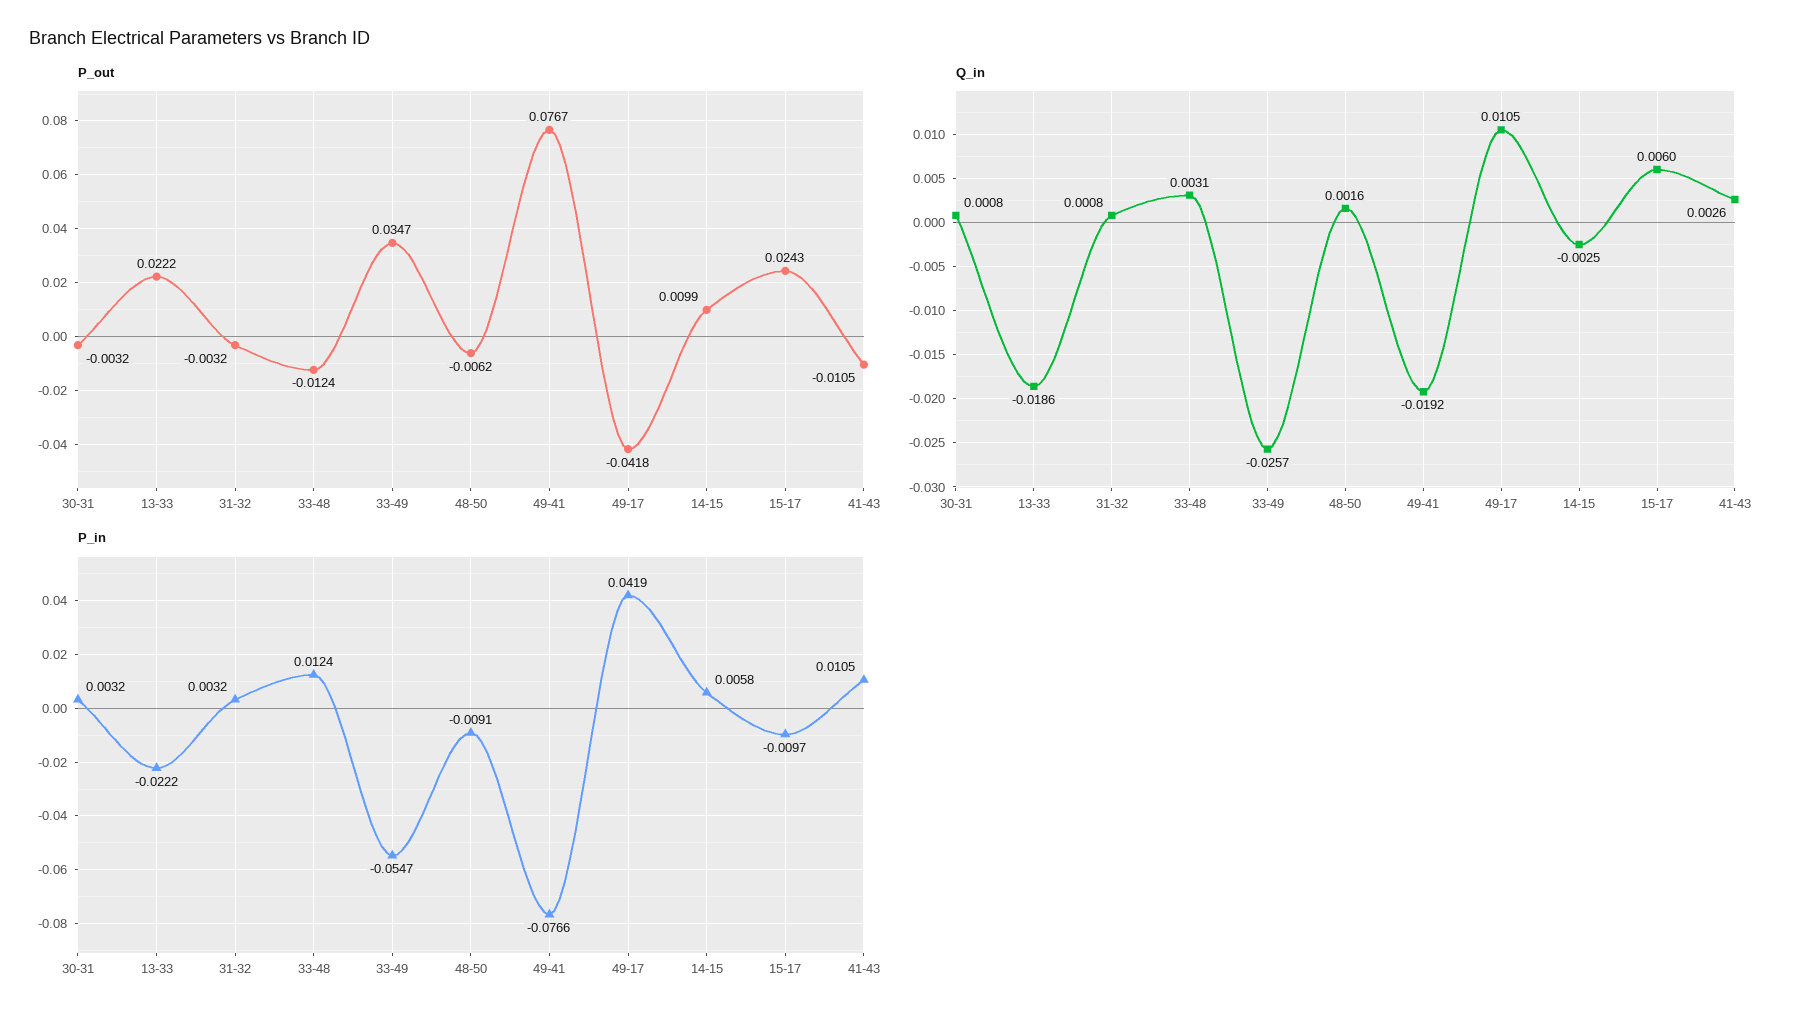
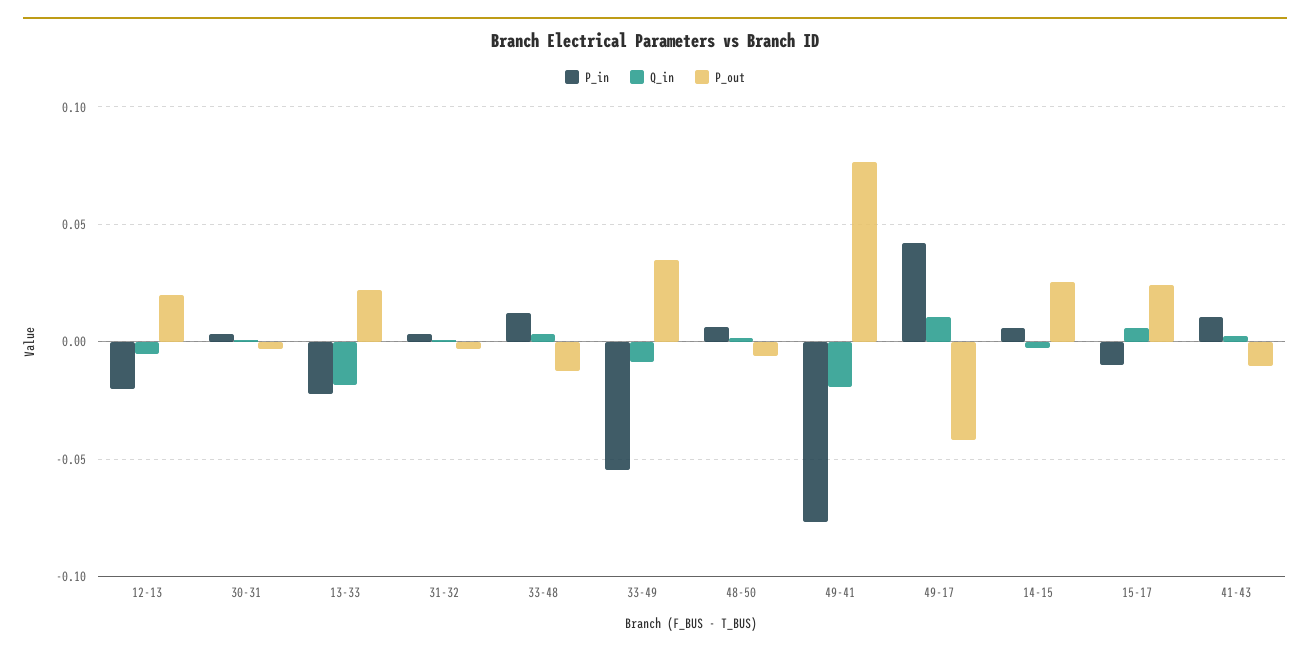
  {
    "P_out": {
      "30-31": -0.0032,
      "13-33": 0.0222,
      "31-32": -0.0032,
      "33-48": -0.0124,
      "33-49": 0.0347,
      "48-50": -0.0062,
      "49-41": 0.0767,
      "49-17": -0.0418,
-     "14-15": 0.0099,
+     "14-15": 0.025,
      "15-17": 0.0243,
-     "41-43": -0.0105
+     "41-43": -0.0105,
+     "12-13": 0.02
    },
    "Q_in": {
      "30-31": 0.0008,
      "13-33": -0.0186,
      "31-32": 0.0008,
      "33-48": 0.0031,
-     "33-49": -0.0257,
+     "33-49": -0.01,
      "48-50": 0.0016,
      "49-41": -0.0192,
      "49-17": 0.0105,
      "14-15": -0.0025,
      "15-17": 0.006,
-     "41-43": 0.0026
+     "41-43": 0.0026,
+     "12-13": -0.005
    },
    "P_in": {
      "30-31": 0.0032,
      "13-33": -0.0222,
      "31-32": 0.0032,
      "33-48": 0.0124,
      "33-49": -0.0547,
-     "48-50": -0.0091,
+     "48-50": 0.005,
      "49-41": -0.0766,
      "49-17": 0.0419,
      "14-15": 0.0058,
      "15-17": -0.0097,
-     "41-43": 0.0105
+     "41-43": 0.0105,
+     "12-13": -0.02
    }
  }

